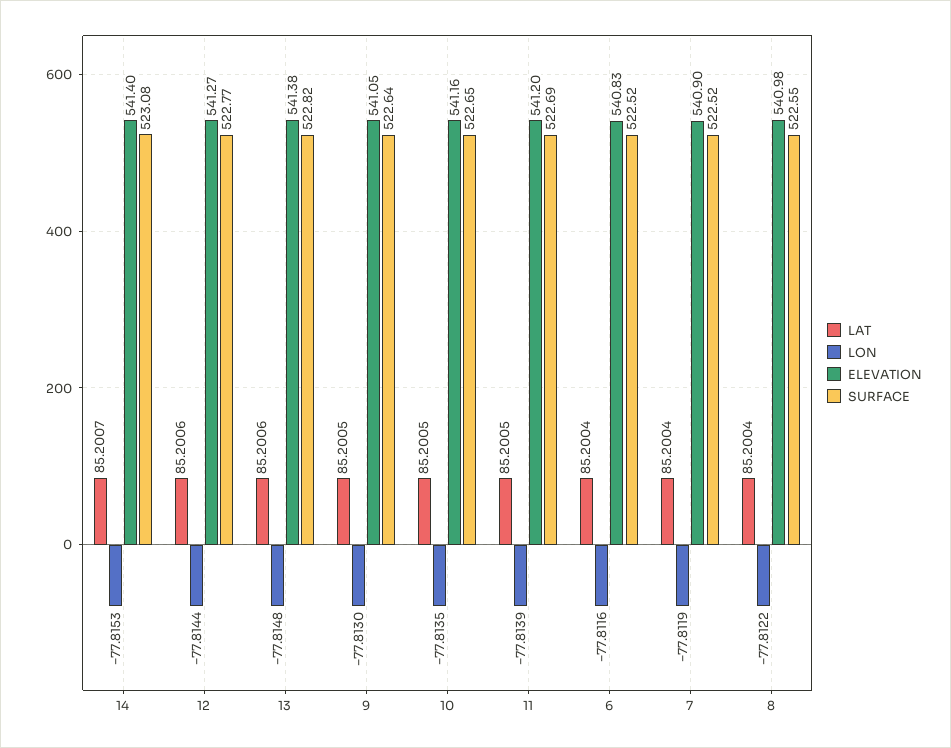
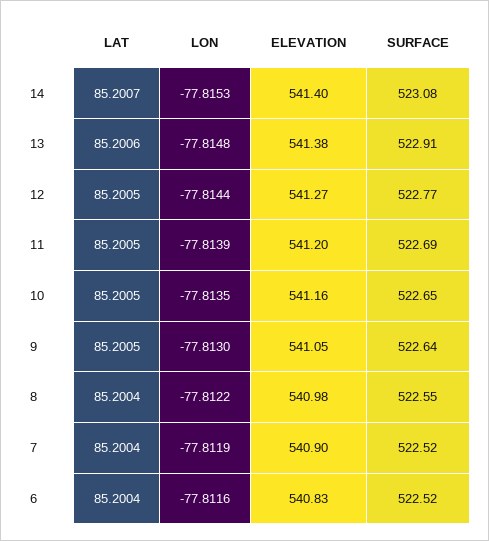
  {
    "LAT": {
      "14": 85.2007,
-     "12": 85.2006,
+     "12": 85.2005,
      "13": 85.2006,
      "9": 85.2005,
      "10": 85.2005,
      "11": 85.2005,
      "6": 85.2004,
      "7": 85.2004,
      "8": 85.2004
    },
    "LON": {
      "14": -77.8153,
      "12": -77.8144,
      "13": -77.8148,
      "9": -77.813,
      "10": -77.8135,
      "11": -77.8139,
      "6": -77.8116,
      "7": -77.8119,
      "8": -77.8122
    },
    "ELEVATION": {
      "14": 541.4,
      "12": 541.27,
      "13": 541.38,
      "9": 541.05,
      "10": 541.16,
      "11": 541.2,
      "6": 540.83,
      "7": 540.9,
      "8": 540.98
    },
    "SURFACE": {
      "14": 523.08,
      "12": 522.77,
-     "13": 522.82,
+     "13": 522.91,
      "9": 522.64,
      "10": 522.65,
      "11": 522.69,
      "6": 522.52,
      "7": 522.52,
      "8": 522.55
    }
  }

